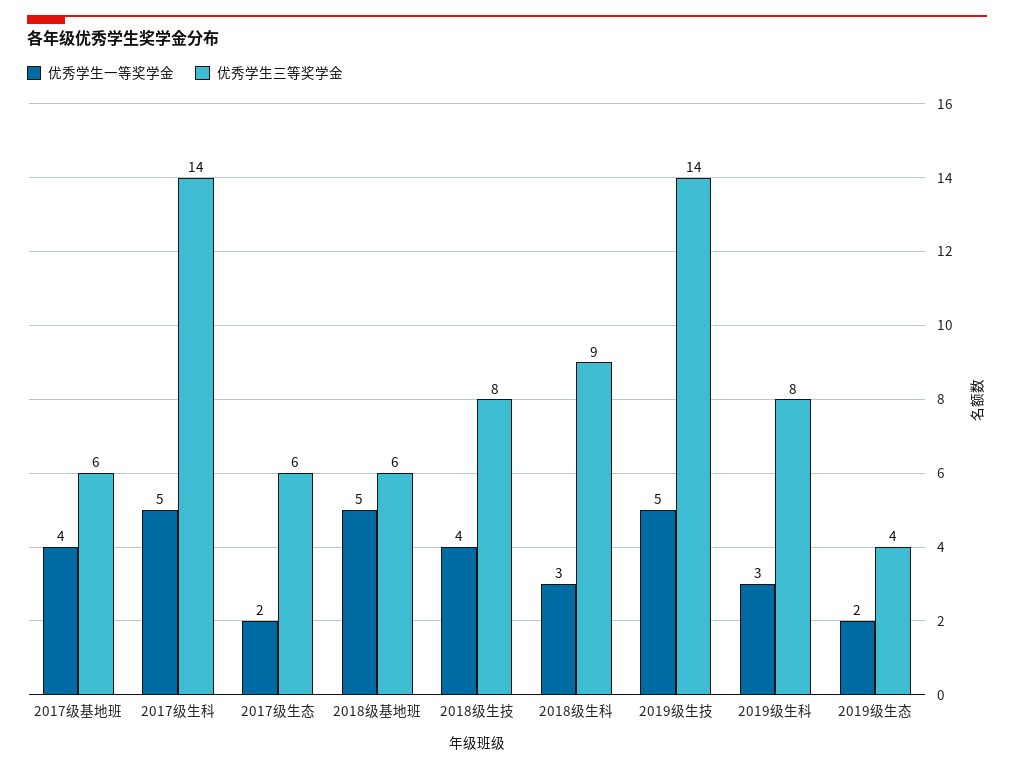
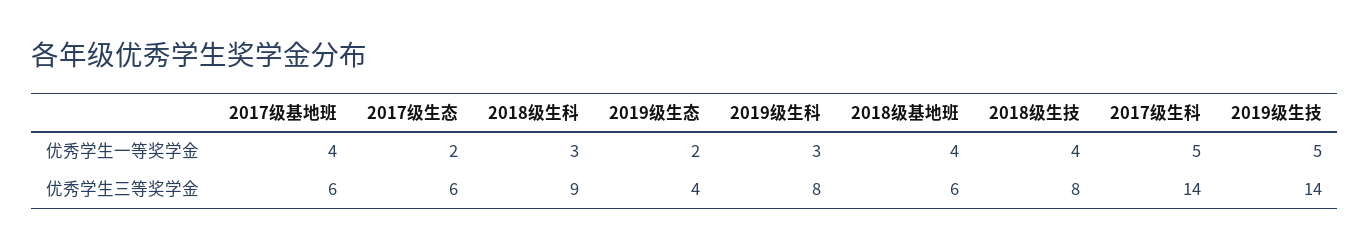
  {
    "优秀学生一等奖学金": {
      "2017级基地班": 4,
      "2017级生科": 5,
      "2017级生态": 2,
-     "2018级基地班": 5,
+     "2018级基地班": 4,
      "2018级生技": 4,
      "2018级生科": 3,
      "2019级生技": 5,
      "2019级生科": 3,
      "2019级生态": 2
    },
    "优秀学生三等奖学金": {
      "2017级基地班": 6,
      "2017级生科": 14,
      "2017级生态": 6,
      "2018级基地班": 6,
      "2018级生技": 8,
      "2018级生科": 9,
      "2019级生技": 14,
      "2019级生科": 8,
      "2019级生态": 4
    }
  }

